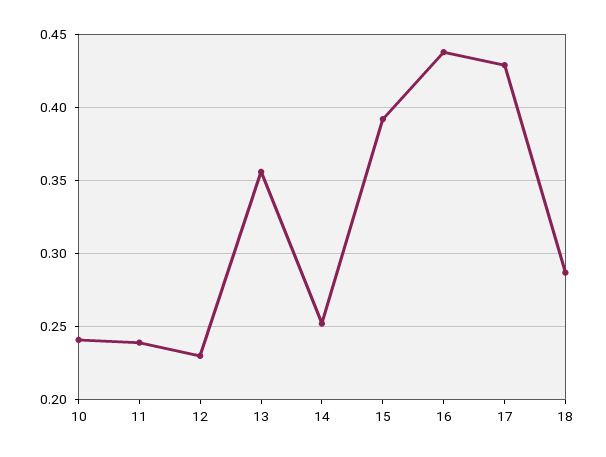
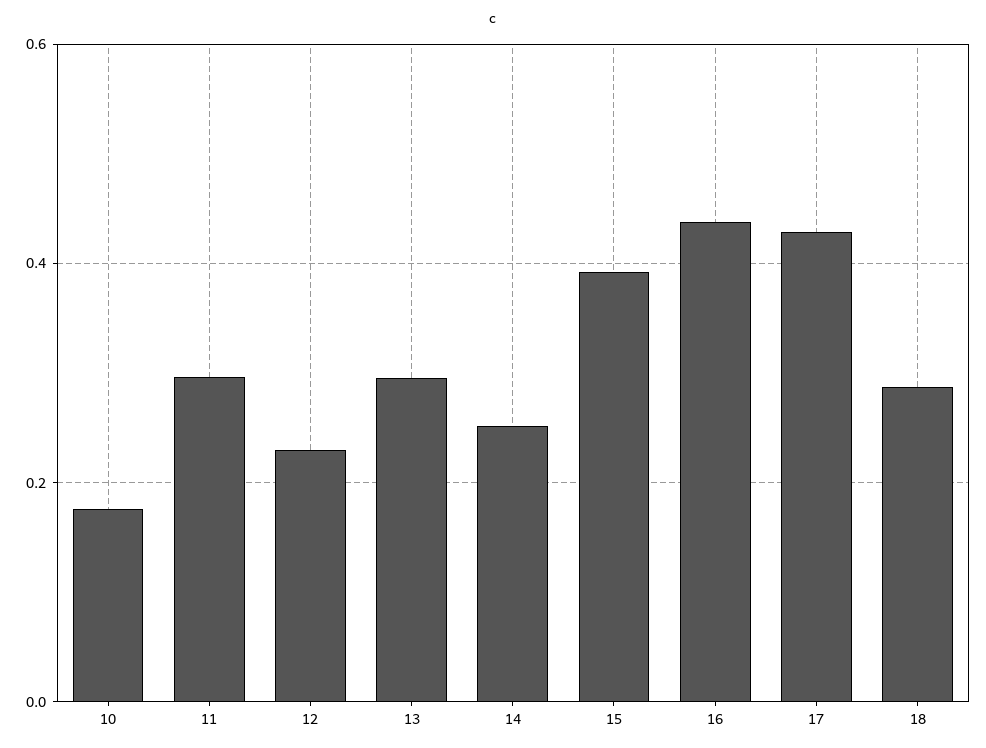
  {
-   "10": 0.24,
+   "10": 0.18,
-   "11": 0.24,
+   "11": 0.3,
    "12": 0.23,
-   "13": 0.355,
+   "13": 0.3,
    "14": 0.25,
    "15": 0.39,
    "16": 0.44,
    "17": 0.43,
    "18": 0.285
  }

